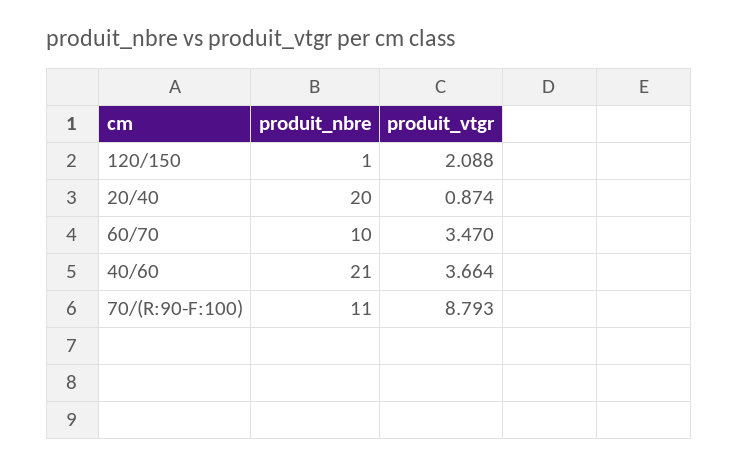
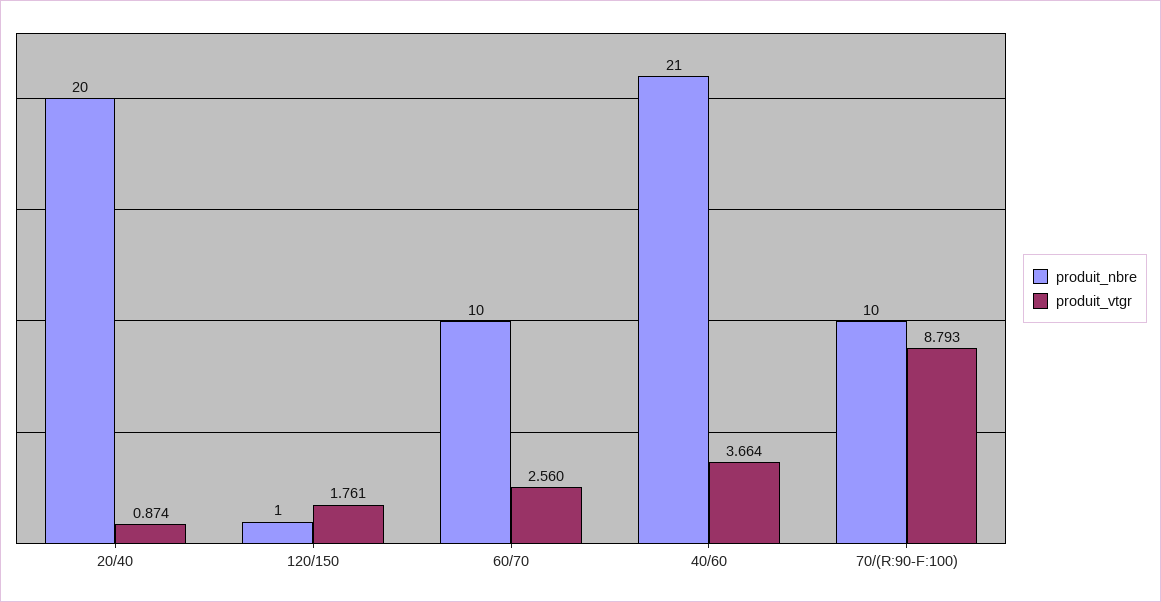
  {
    "produit_nbre": {
      "120/150": 1,
      "20/40": 20,
      "60/70": 10,
      "40/60": 21,
-     "70/(R:90-F:100)": 11
+     "70/(R:90-F:100)": 10
    },
    "produit_vtgr": {
-     "120/150": 2.088,
+     "120/150": 1.761,
      "20/40": 0.874,
-     "60/70": 3.47,
+     "60/70": 2.56,
      "40/60": 3.664,
      "70/(R:90-F:100)": 8.793
    }
  }

